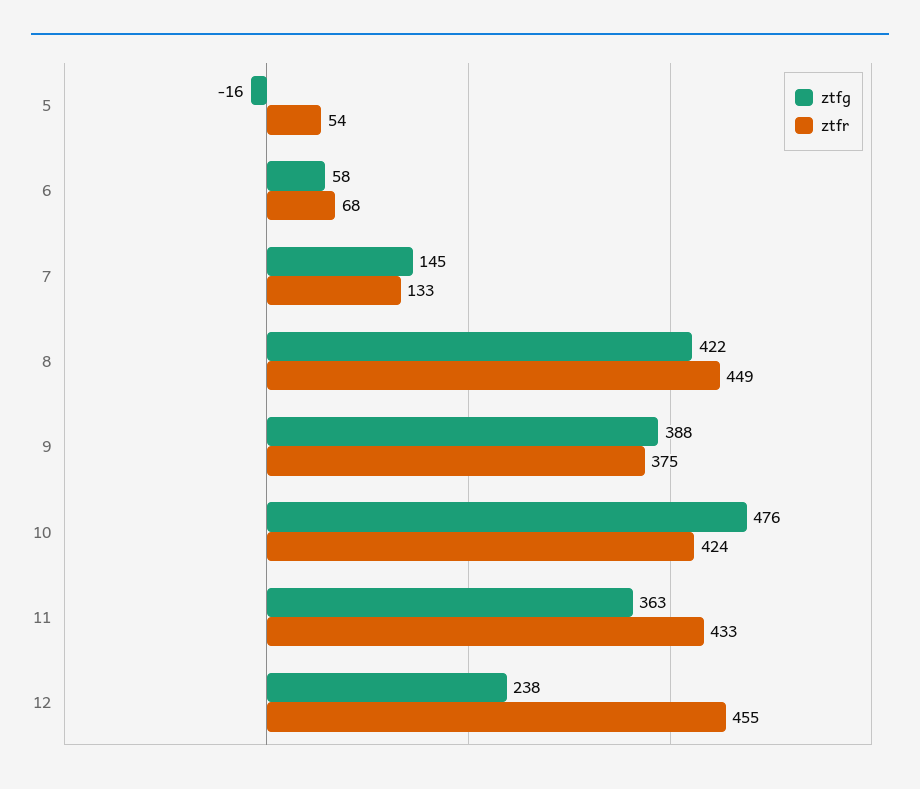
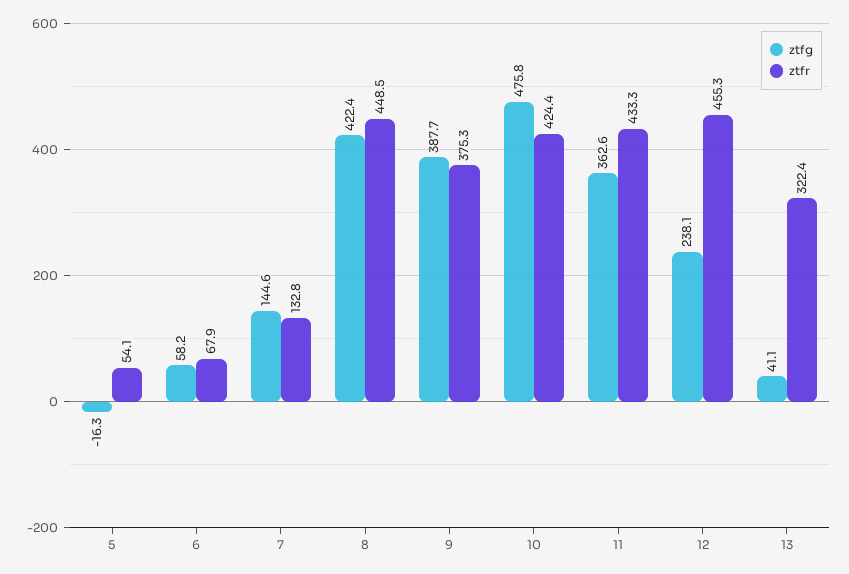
  {
    "ztfg": {
      "5": -16.3,
      "6": 58.2,
      "7": 144.6,
      "8": 422.4,
      "9": 387.7,
      "10": 475.8,
      "11": 362.6,
-     "12": 238.1
+     "12": 238.1,
+     "13": 41.1
    },
    "ztfr": {
      "5": 54.1,
      "6": 67.9,
      "7": 132.8,
      "8": 448.5,
      "9": 375.3,
      "10": 424.4,
      "11": 433.3,
-     "12": 455.3
+     "12": 455.3,
+     "13": 322.4
    }
  }

